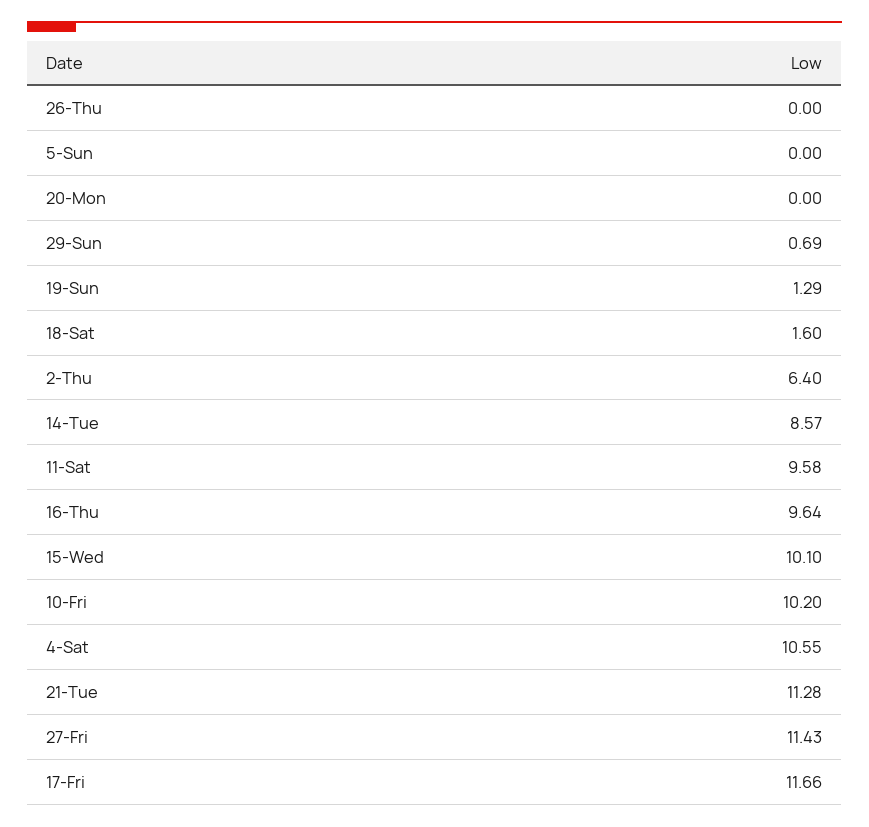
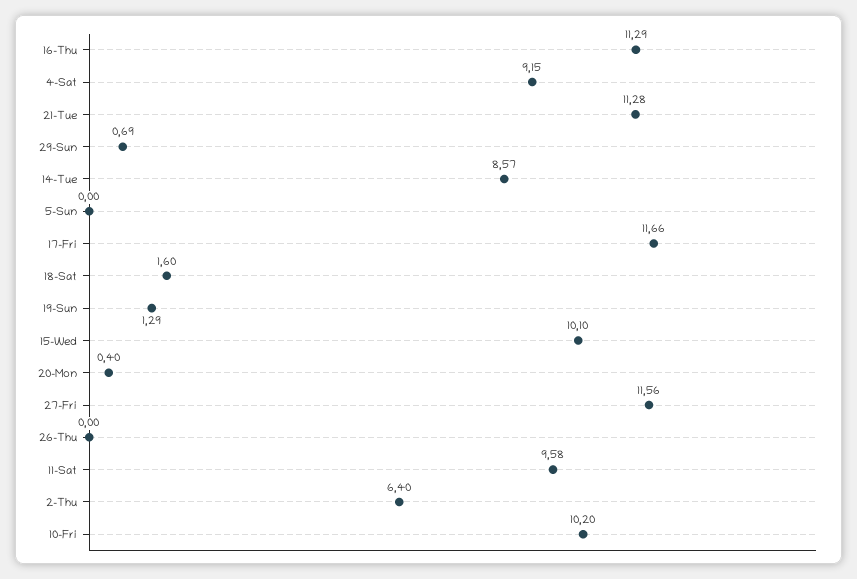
  {
    "26-Thu": 0,
    "5-Sun": 0,
-   "20-Mon": 0,
+   "20-Mon": 0.4,
    "29-Sun": 0.69,
    "19-Sun": 1.29,
    "18-Sat": 1.6,
    "2-Thu": 6.4,
    "14-Tue": 8.57,
    "11-Sat": 9.58,
-   "16-Thu": 9.64,
+   "16-Thu": 11.29,
    "15-Wed": 10.1,
    "10-Fri": 10.2,
-   "4-Sat": 10.55,
+   "4-Sat": 9.15,
    "21-Tue": 11.28,
-   "27-Fri": 11.43,
+   "27-Fri": 11.56,
    "17-Fri": 11.66
  }

